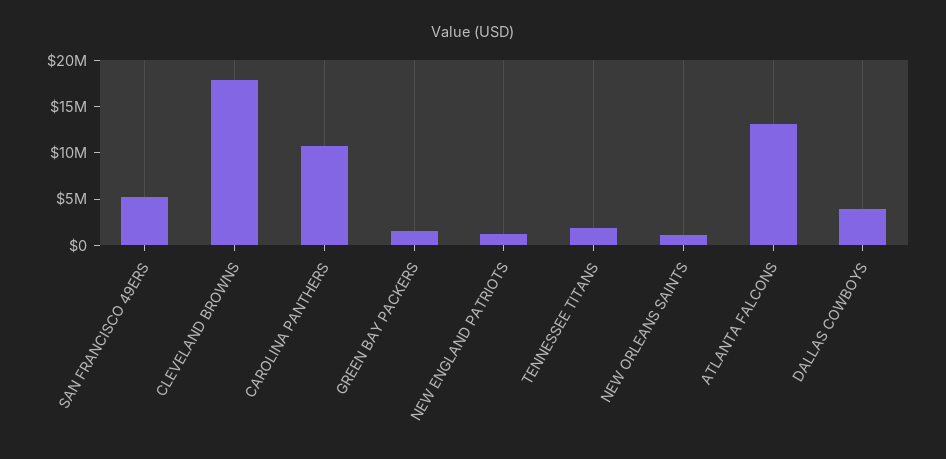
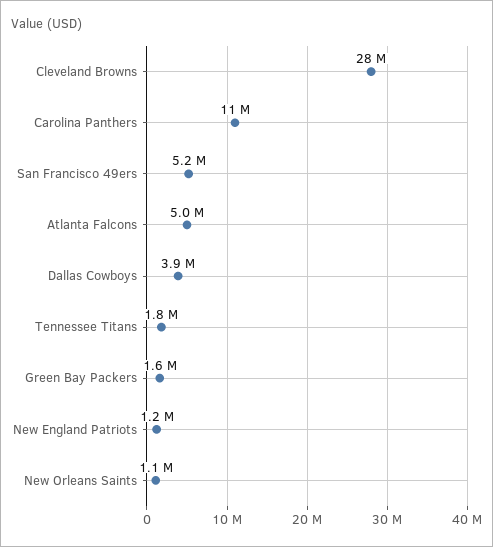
  {
    "SAN FRANCISCO 49ERS": 5200000,
-   "CLEVELAND BROWNS": 18000000,
+   "CLEVELAND BROWNS": 28000000,
    "CAROLINA PANTHERS": 11000000,
    "GREEN BAY PACKERS": 1600000,
    "NEW ENGLAND PATRIOTS": 1200000,
    "TENNESSEE TITANS": 1800000,
    "NEW ORLEANS SAINTS": 1100000,
-   "ATLANTA FALCONS": 13000000,
+   "ATLANTA FALCONS": 5000000,
    "DALLAS COWBOYS": 3900000
  }

